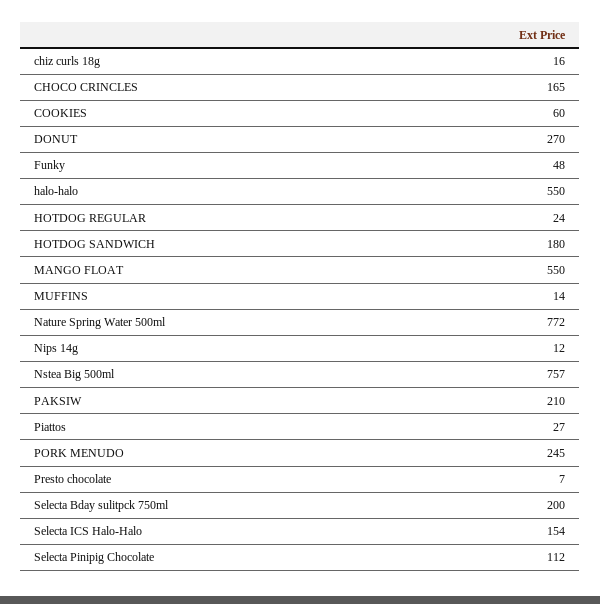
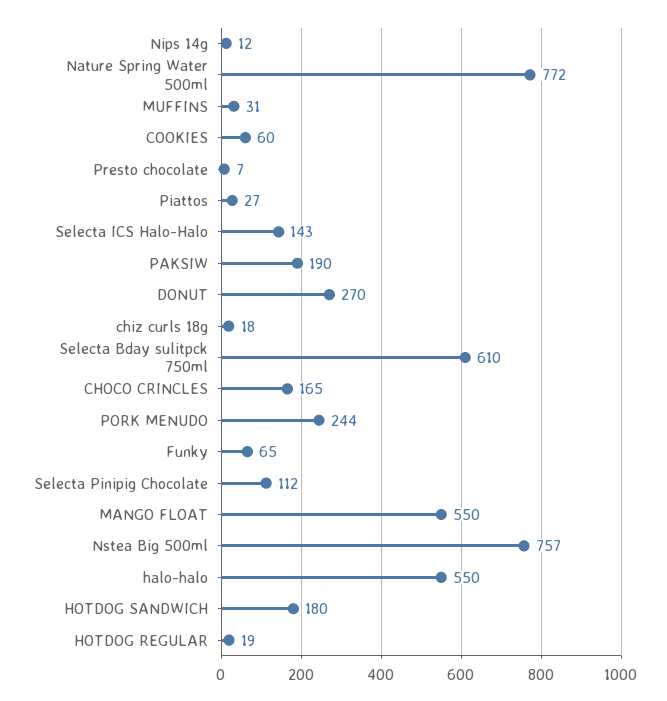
  {
-   "chiz curls 18g": 16,
+   "chiz curls 18g": 18,
    "CHOCO CRINCLES": 165,
    "COOKIES": 60,
    "DONUT": 270,
-   "Funky": 48,
+   "Funky": 65,
    "halo-halo": 550,
-   "HOTDOG REGULAR": 24,
+   "HOTDOG REGULAR": 19,
    "HOTDOG SANDWICH": 180,
    "MANGO FLOAT": 550,
-   "MUFFINS": 14,
+   "MUFFINS": 31,
    "Nature Spring Water 500ml": 772,
    "Nips 14g": 12,
    "Nstea Big 500ml": 757,
-   "PAKSIW": 210,
+   "PAKSIW": 190,
    "Piattos": 27,
-   "PORK MENUDO": 245,
+   "PORK MENUDO": 244,
    "Presto chocolate": 7,
-   "Selecta Bday sulitpck 750ml": 200,
+   "Selecta Bday sulitpck 750ml": 610,
-   "Selecta ICS Halo-Halo": 154,
+   "Selecta ICS Halo-Halo": 143,
    "Selecta Pinipig Chocolate": 112
  }

